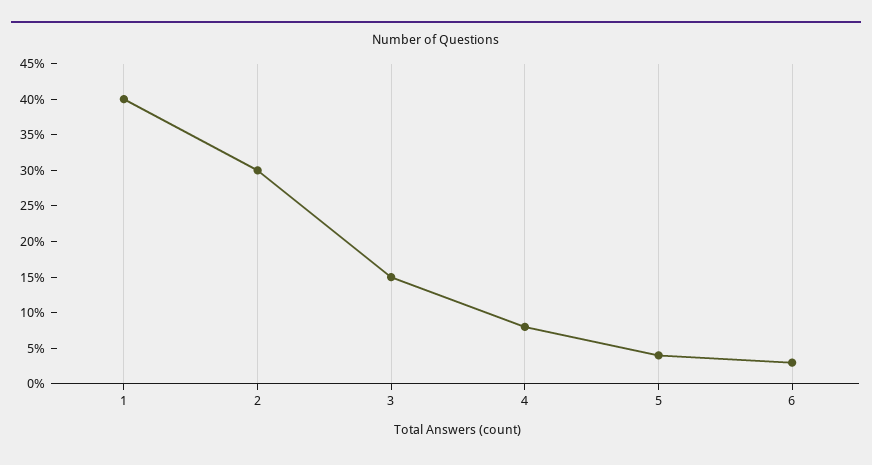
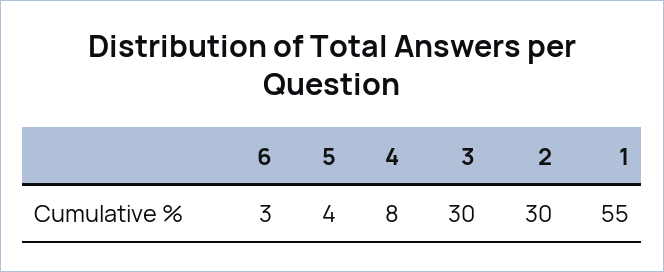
  {
-   "1": 40,
+   "1": 55,
    "2": 30,
-   "3": 15,
+   "3": 30,
    "4": 8,
    "5": 4,
    "6": 3
  }

